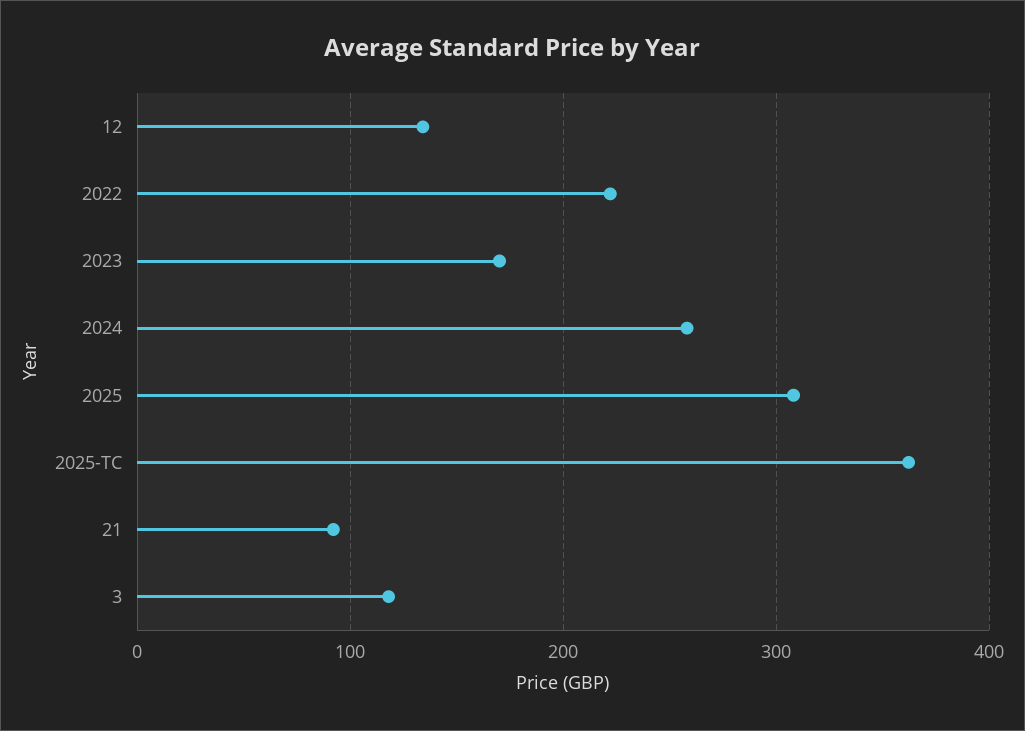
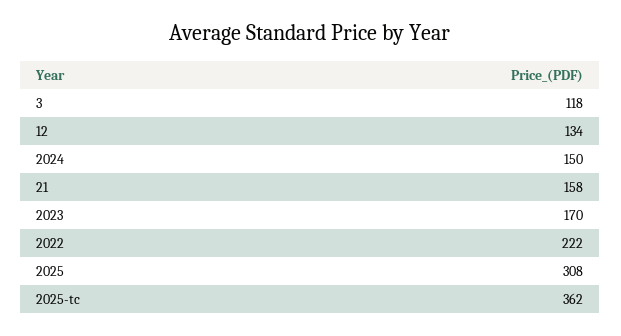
  {
    "12": 134,
    "2022": 222,
    "2023": 170,
-   "2024": 260,
+   "2024": 150,
    "2025": 308,
    "2025-TC": 362,
-   "21": 90,
+   "21": 158,
    "3": 118
  }

